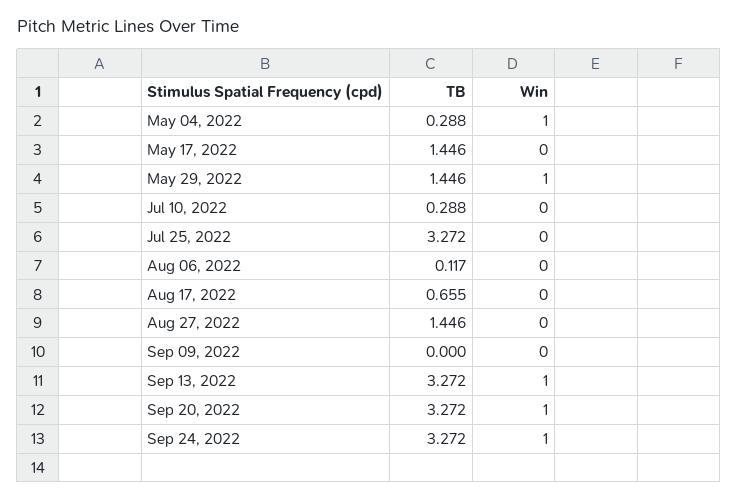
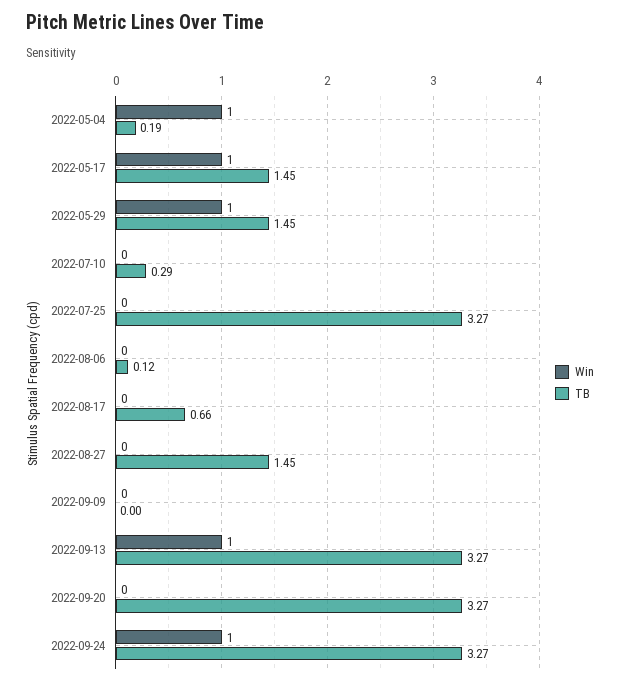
  {
    "TB": {
-     "May 04, 2022": 0.288,
+     "May 04, 2022": 0.19,
      "May 17, 2022": 1.446,
      "May 29, 2022": 1.446,
      "Jul 10, 2022": 0.288,
      "Jul 25, 2022": 3.272,
      "Aug 06, 2022": 0.117,
      "Aug 17, 2022": 0.655,
      "Aug 27, 2022": 1.446,
      "Sep 09, 2022": 0,
      "Sep 13, 2022": 3.272,
      "Sep 20, 2022": 3.272,
      "Sep 24, 2022": 3.272
    },
    "Win": {
      "May 04, 2022": 1,
-     "May 17, 2022": 0,
+     "May 17, 2022": 1,
      "May 29, 2022": 1,
      "Jul 10, 2022": 0,
      "Jul 25, 2022": 0,
      "Aug 06, 2022": 0,
      "Aug 17, 2022": 0,
      "Aug 27, 2022": 0,
      "Sep 09, 2022": 0,
      "Sep 13, 2022": 1,
-     "Sep 20, 2022": 1,
+     "Sep 20, 2022": 0,
      "Sep 24, 2022": 1
    }
  }

